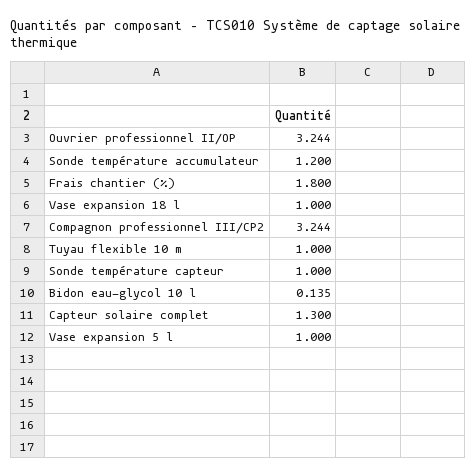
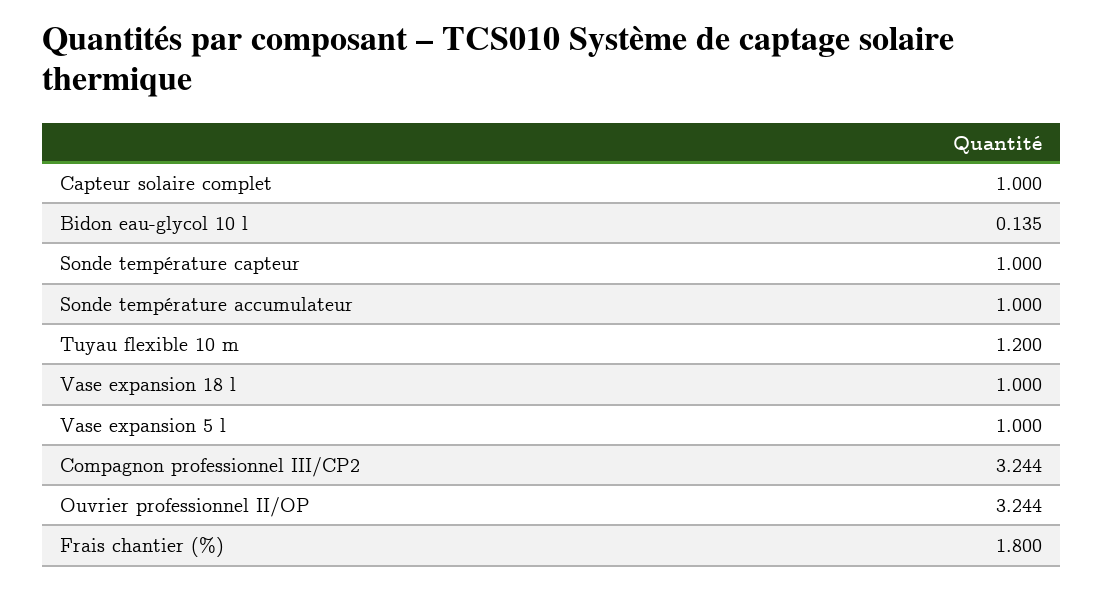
  {
    "Ouvrier professionnel II/OP": 3.244,
-   "Sonde température accumulateur": 1.2,
+   "Sonde température accumulateur": 1,
    "Frais chantier (%)": 1.8,
    "Vase expansion 18 l": 1,
    "Compagnon professionnel III/CP2": 3.244,
-   "Tuyau flexible 10 m": 1,
+   "Tuyau flexible 10 m": 1.2,
    "Sonde température capteur": 1,
    "Bidon eau-glycol 10 l": 0.135,
-   "Capteur solaire complet": 1.3,
+   "Capteur solaire complet": 1,
    "Vase expansion 5 l": 1
  }

